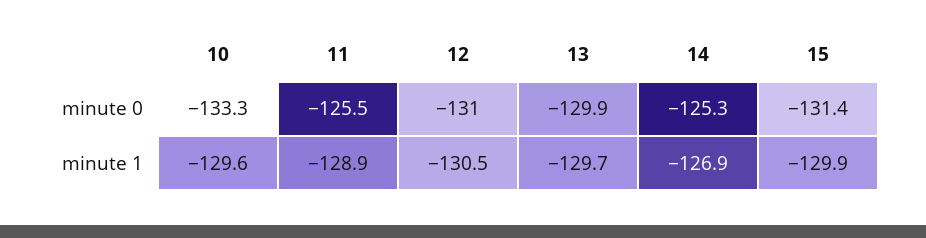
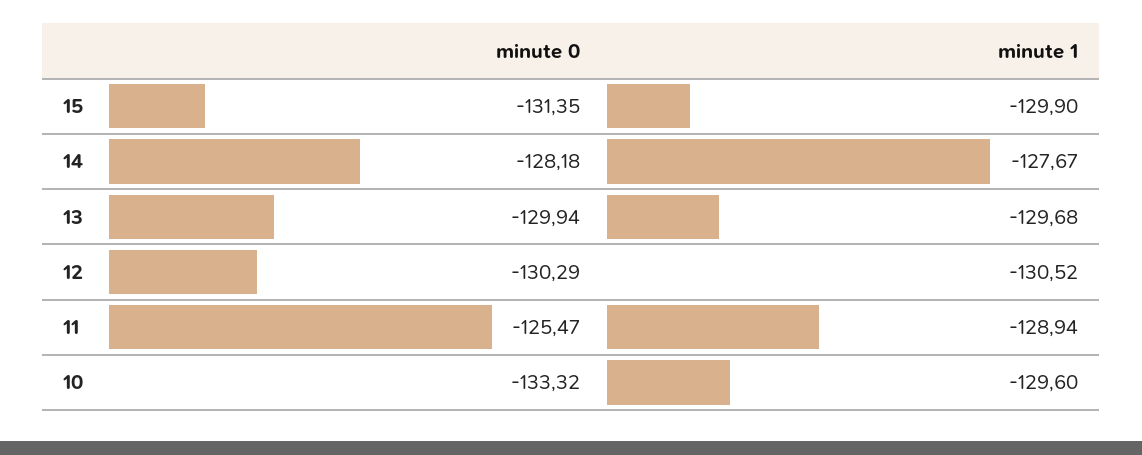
  {
    "10": {
      "minute 0": -133.32,
      "minute 1": -129.6
    },
    "11": {
      "minute 0": -125.47,
      "minute 1": -128.94
    },
    "12": {
-     "minute 0": -131,
+     "minute 0": -130.29,
      "minute 1": -130.52
    },
    "13": {
      "minute 0": -129.94,
      "minute 1": -129.68
    },
    "14": {
-     "minute 0": -125.3,
+     "minute 0": -128.18,
-     "minute 1": -126.9
+     "minute 1": -127.67
    },
    "15": {
      "minute 0": -131.35,
      "minute 1": -129.9
    }
  }

